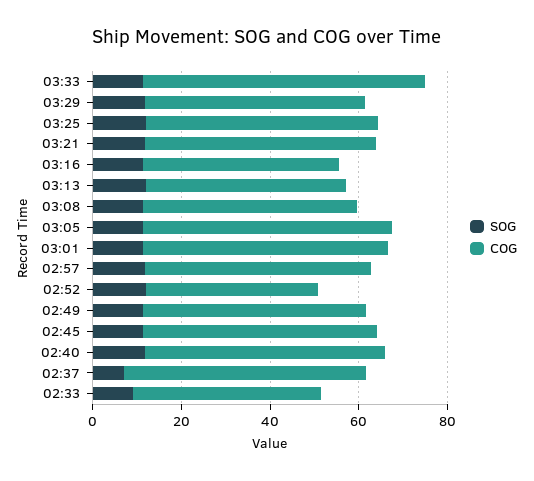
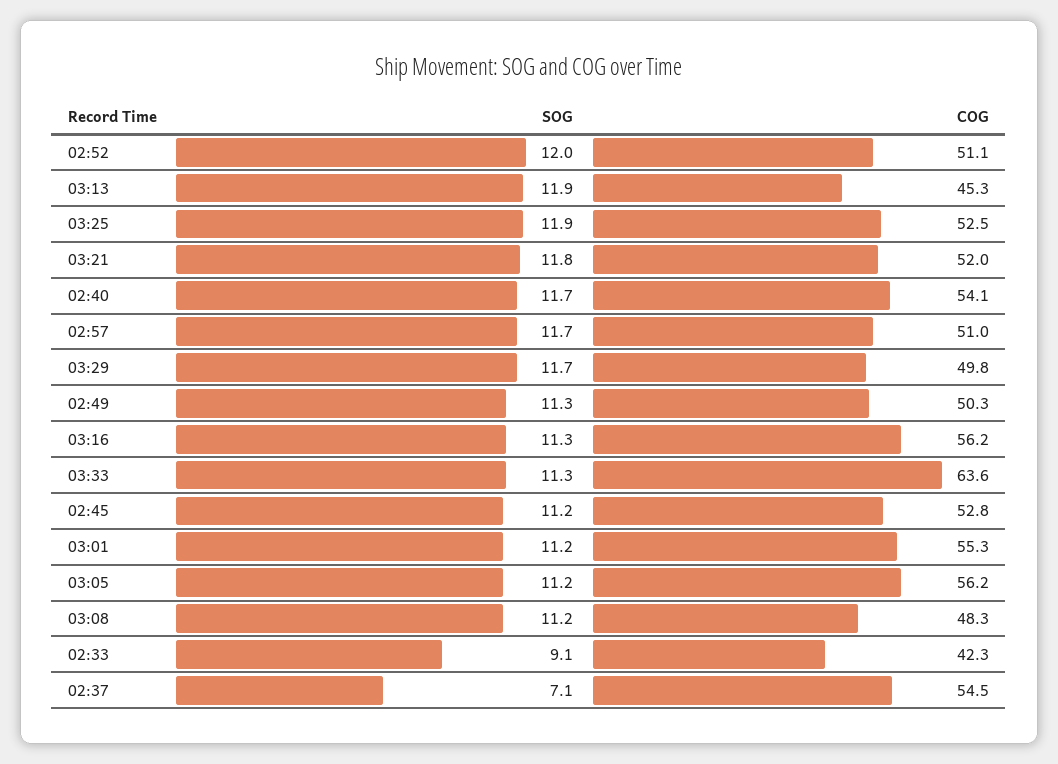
  {
    "SOG": {
      "03:33": 11.3,
      "03:29": 11.7,
      "03:25": 11.9,
      "03:21": 11.8,
      "03:16": 11.3,
      "03:13": 11.9,
      "03:08": 11.2,
      "03:05": 11.2,
      "03:01": 11.2,
      "02:57": 11.7,
      "02:52": 12,
      "02:49": 11.3,
      "02:45": 11.2,
      "02:40": 11.7,
      "02:37": 7.1,
      "02:33": 9.1
    },
    "COG": {
      "03:33": 63.6,
      "03:29": 49.8,
      "03:25": 52.5,
      "03:21": 52,
-     "03:16": 45,
+     "03:16": 56.2,
      "03:13": 45.3,
      "03:08": 48.3,
      "03:05": 56.2,
      "03:01": 55.3,
      "02:57": 51,
-     "02:52": 40,
+     "02:52": 51.1,
      "02:49": 50.3,
      "02:45": 52.8,
      "02:40": 54.1,
      "02:37": 54.5,
      "02:33": 42.3
    }
  }

